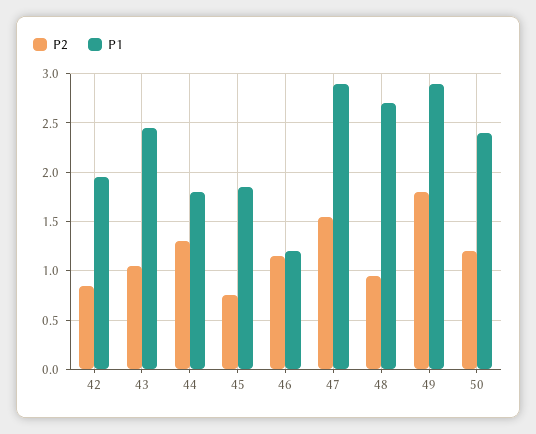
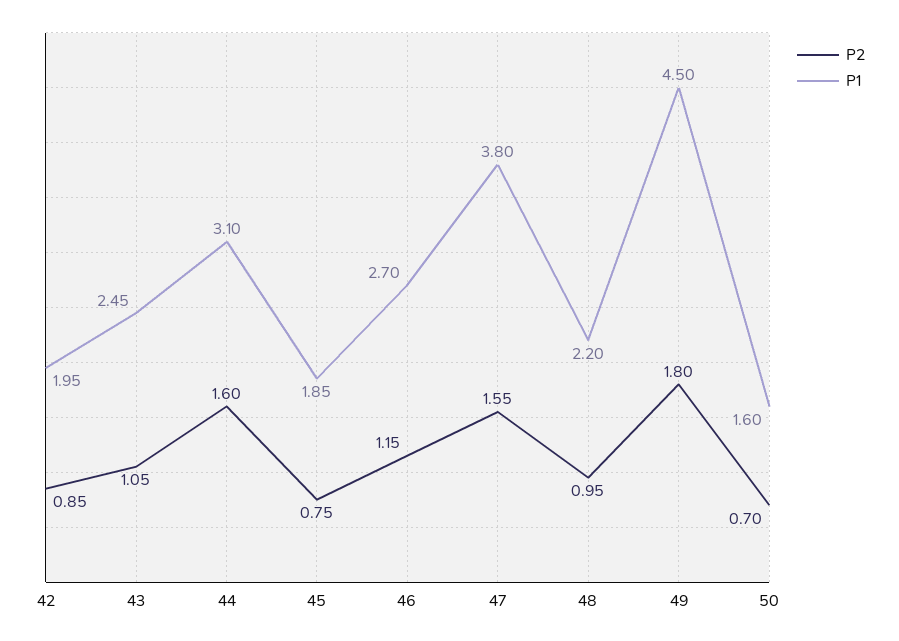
  {
    "P2": {
      "42": 0.85,
      "43": 1.05,
-     "44": 1.3,
+     "44": 1.6,
      "45": 0.75,
      "46": 1.15,
      "47": 1.55,
      "48": 0.95,
      "49": 1.8,
-     "50": 1.2
+     "50": 0.7
    },
    "P1": {
      "42": 1.95,
      "43": 2.45,
-     "44": 1.8,
+     "44": 3.1,
      "45": 1.85,
-     "46": 1.2,
+     "46": 2.7,
-     "47": 2.9,
+     "47": 3.8,
-     "48": 2.7,
+     "48": 2.2,
-     "49": 2.9,
+     "49": 4.5,
-     "50": 2.4
+     "50": 1.6
    }
  }

